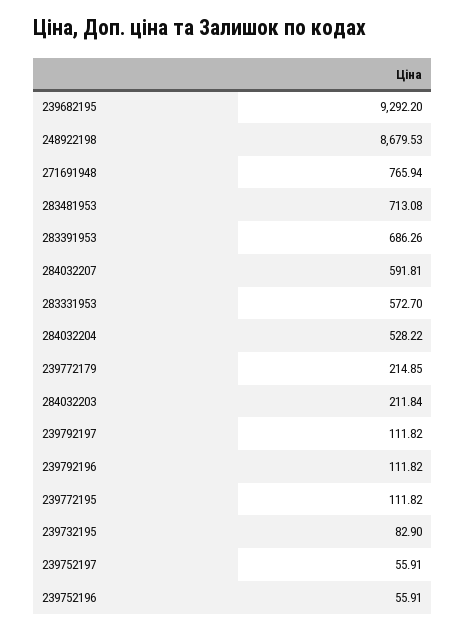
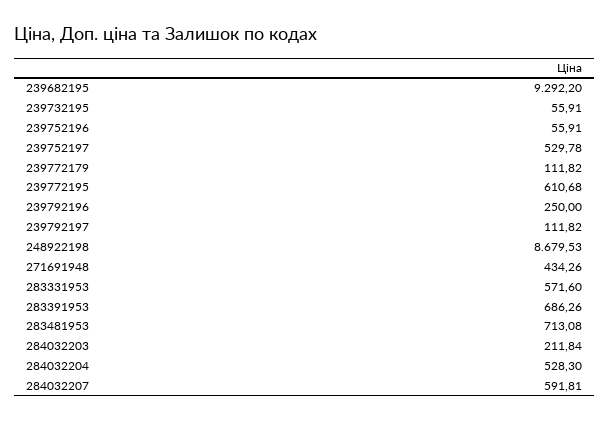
  {
    "239682195": 9292.2,
    "248922198": 8679.53,
-   "271691948": 765.94,
+   "271691948": 434.26,
    "283481953": 713.08,
    "283391953": 686.26,
    "284032207": 591.81,
-   "283331953": 572.7,
+   "283331953": 571.6,
-   "284032204": 528.22,
+   "284032204": 528.3,
-   "239772179": 214.85,
+   "239772179": 111.82,
    "284032203": 211.84,
    "239792197": 111.82,
-   "239792196": 111.82,
+   "239792196": 250,
-   "239772195": 111.82,
+   "239772195": 610.68,
-   "239732195": 82.9,
+   "239732195": 55.91,
-   "239752197": 55.91,
+   "239752197": 529.78,
    "239752196": 55.91
  }

